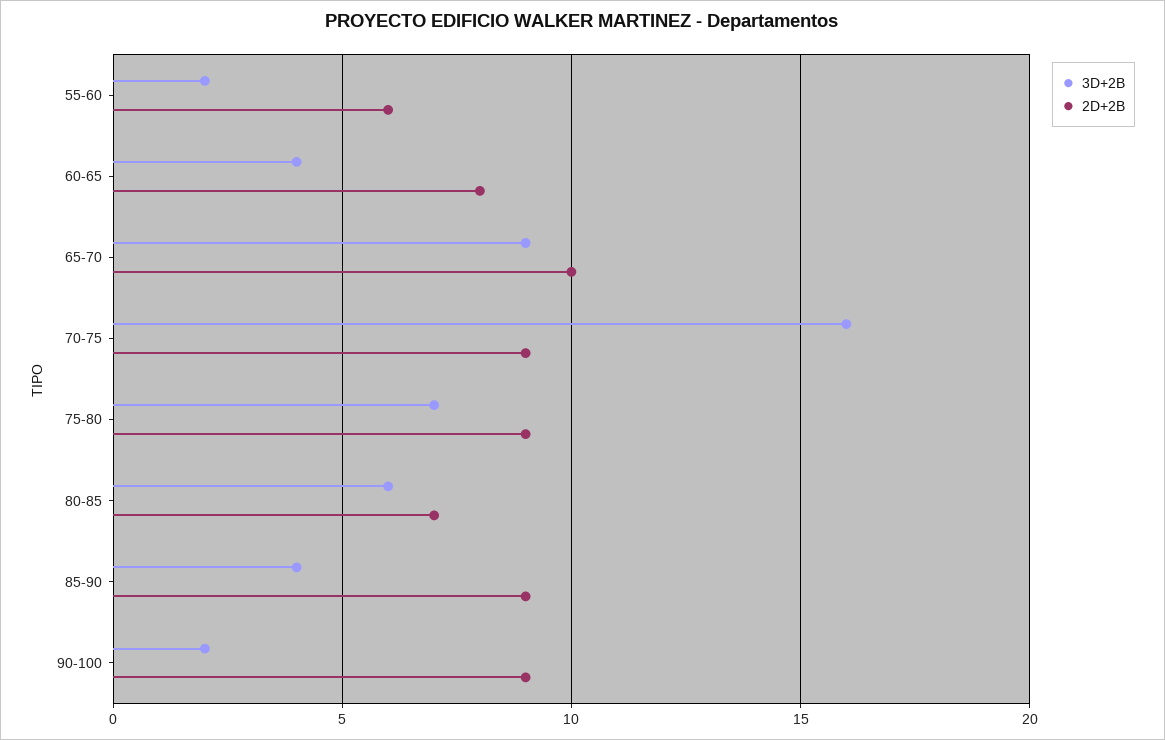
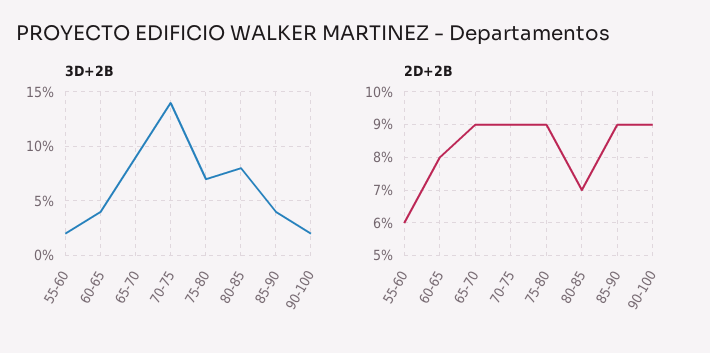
  {
    "3D+2B": {
      "55-60": 2,
      "60-65": 4,
      "65-70": 9,
-     "70-75": 16,
+     "70-75": 14,
      "75-80": 7,
-     "80-85": 6,
+     "80-85": 8,
      "85-90": 4,
      "90-100": 2
    },
    "2D+2B": {
      "55-60": 6,
      "60-65": 8,
-     "65-70": 10,
+     "65-70": 9,
      "70-75": 9,
      "75-80": 9,
      "80-85": 7,
      "85-90": 9,
      "90-100": 9
    }
  }

